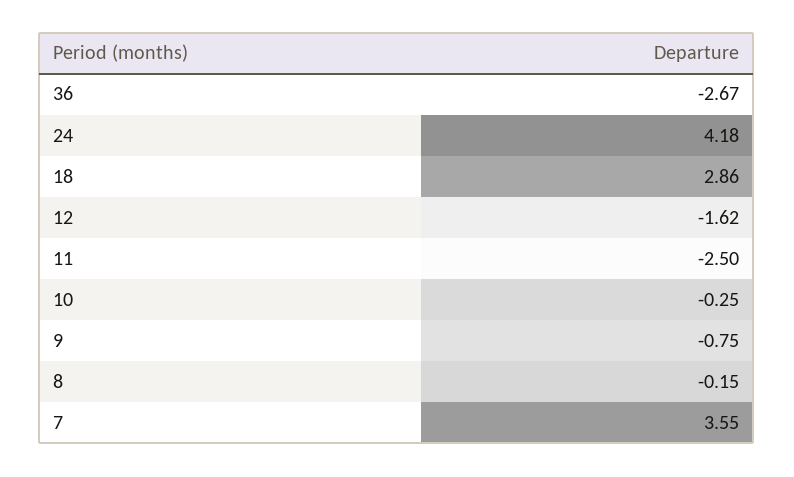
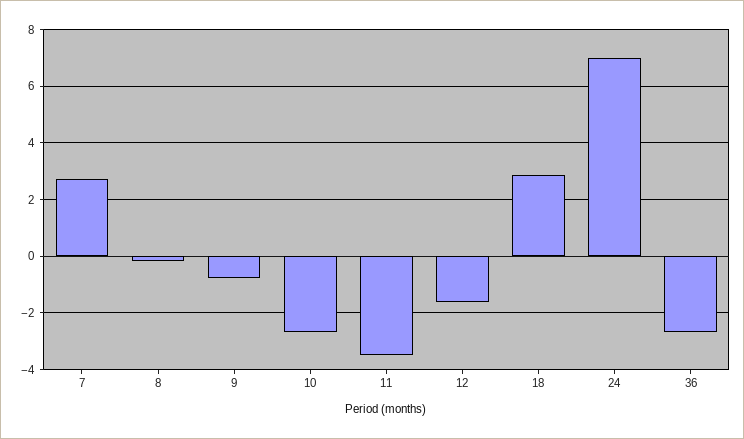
  {
    "36": -2.67,
-   "24": 4.18,
+   "24": 7,
    "18": 2.86,
    "12": -1.62,
-   "11": -2.5,
+   "11": -3.5,
-   "10": -0.25,
+   "10": -2.75,
    "9": -0.75,
    "8": -0.15,
-   "7": 3.55
+   "7": 2.75
  }

